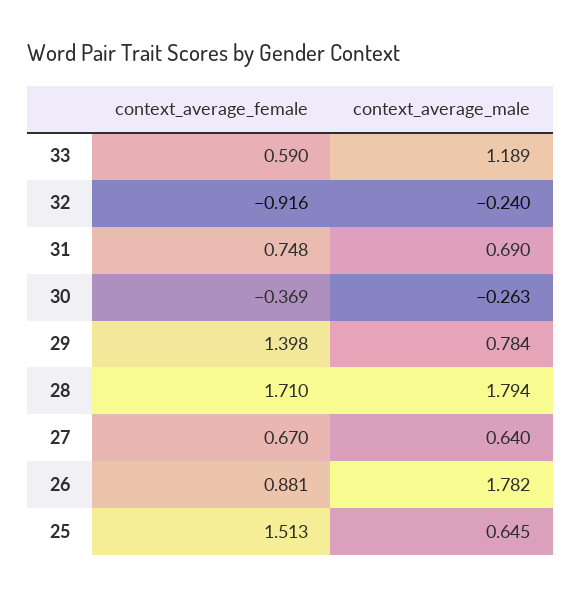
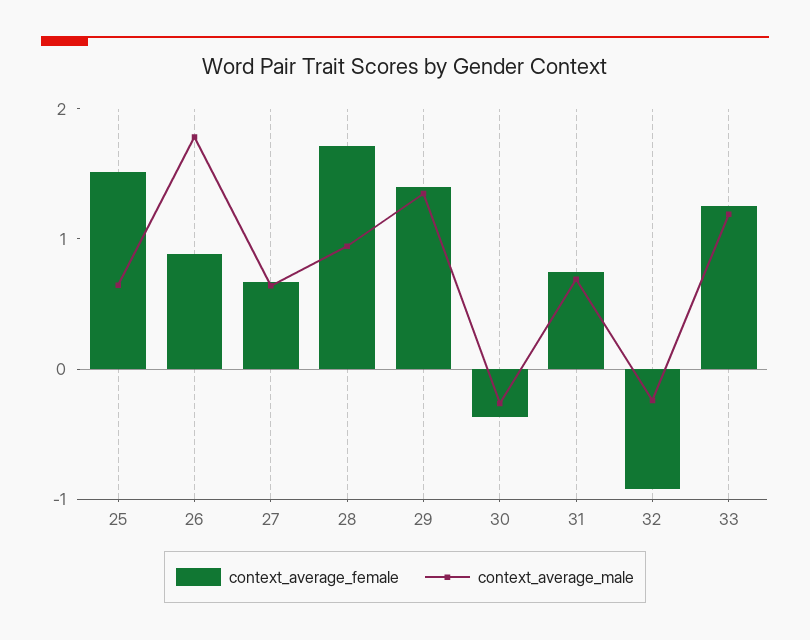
  {
    "context_average_female": {
-     "33": 0.59,
+     "33": 1.2,
      "32": -0.916,
      "31": 0.748,
      "30": -0.369,
      "29": 1.398,
      "28": 1.71,
      "27": 0.67,
      "26": 0.881,
      "25": 1.513
    },
    "context_average_male": {
      "33": 1.189,
      "32": -0.24,
      "31": 0.69,
      "30": -0.263,
-     "29": 0.784,
+     "29": 1.4,
-     "28": 1.794,
+     "28": 1,
      "27": 0.64,
      "26": 1.782,
      "25": 0.645
    }
  }

